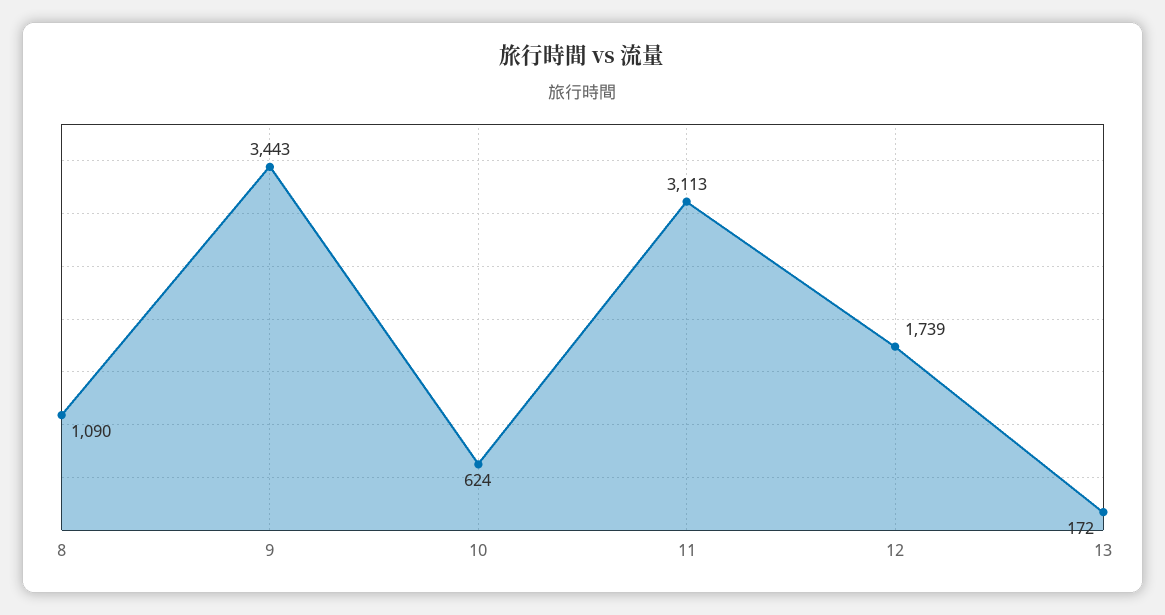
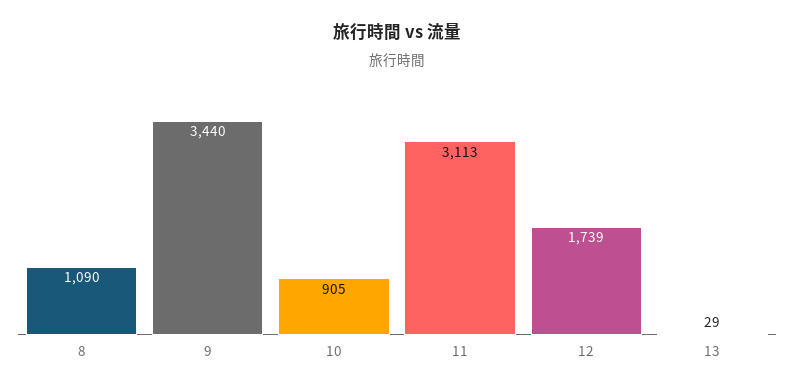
  {
    "8": 1090,
-   "9": 3443,
+   "9": 3440,
-   "10": 624,
+   "10": 905,
    "11": 3113,
    "12": 1739,
-   "13": 172
+   "13": 29
  }

